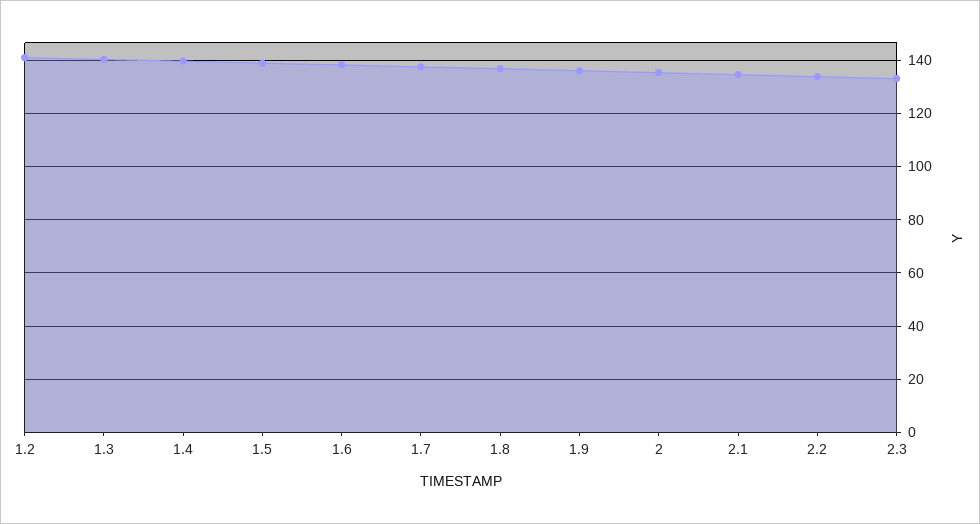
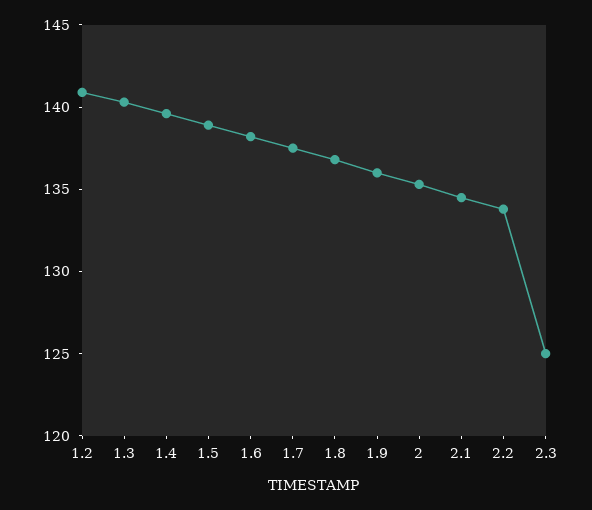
  {
    "1.2": 141,
    "1.3": 140,
    "1.4": 140,
    "1.5": 139,
    "1.6": 138,
    "1.7": 138,
    "1.8": 137,
    "1.9": 136,
    "2": 135,
    "2.1": 135,
    "2.2": 134,
-   "2.3": 132.5
+   "2.3": 125
  }

